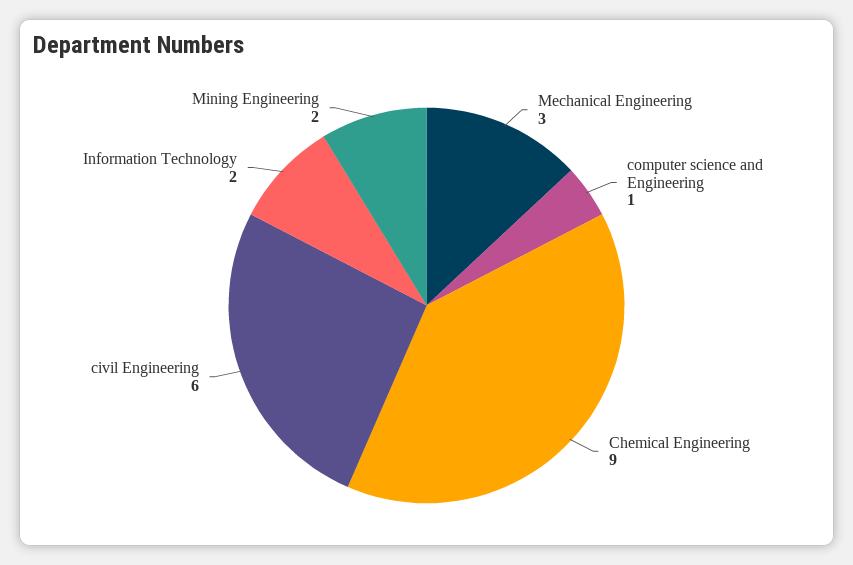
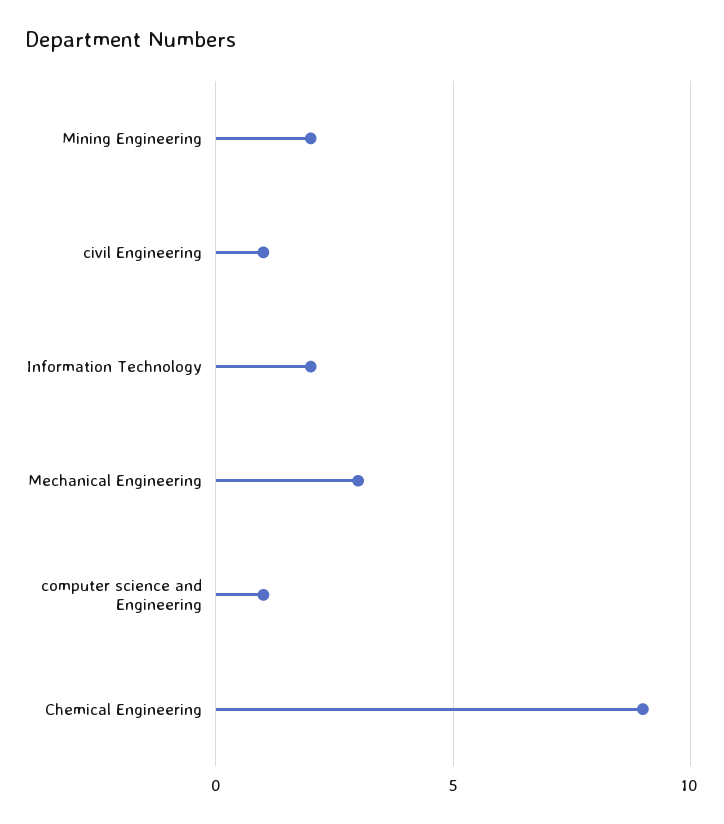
  {
    "Mechanical Engineering": 3,
    "computer science and Engineering": 1,
    "Chemical Engineering": 9,
-   "civil Engineering": 6,
+   "civil Engineering": 1,
    "Information Technology": 2,
    "Mining Engineering": 2
  }

